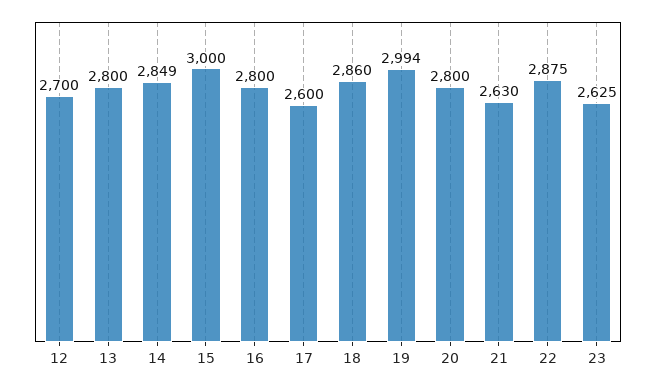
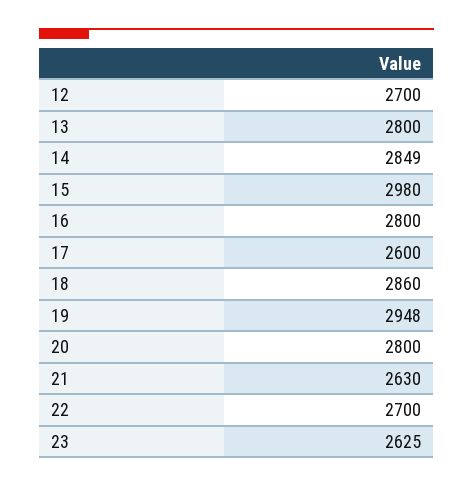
  {
    "12": 2700,
    "13": 2800,
    "14": 2849,
-   "15": 3000,
+   "15": 2980,
    "16": 2800,
    "17": 2600,
    "18": 2860,
-   "19": 2994,
+   "19": 2948,
    "20": 2800,
    "21": 2630,
-   "22": 2875,
+   "22": 2700,
    "23": 2625
  }

